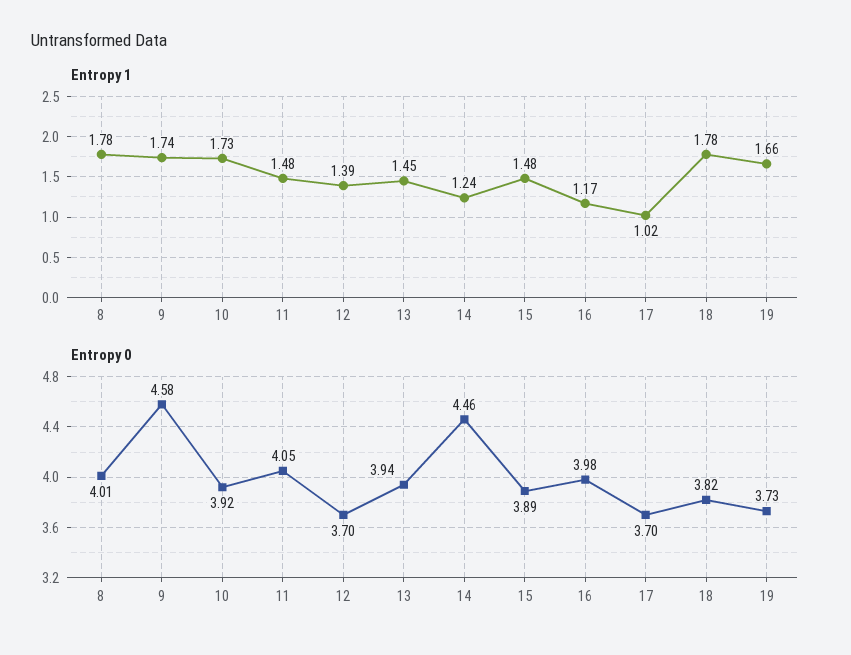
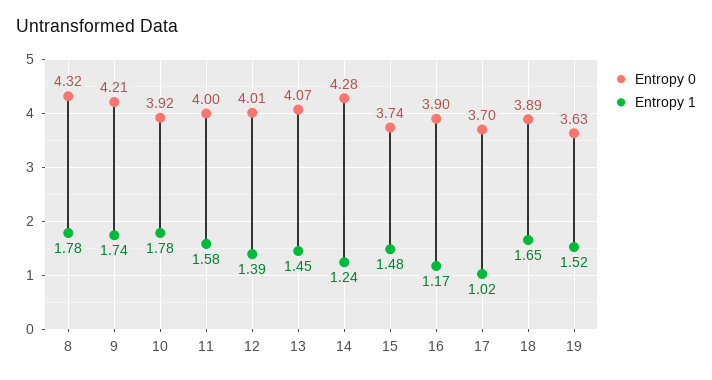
  {
    "Entropy 1": {
      "8": 1.78,
      "9": 1.74,
-     "10": 1.73,
+     "10": 1.78,
-     "11": 1.48,
+     "11": 1.58,
      "12": 1.39,
      "13": 1.45,
      "14": 1.24,
      "15": 1.48,
      "16": 1.17,
      "17": 1.02,
-     "18": 1.78,
+     "18": 1.65,
-     "19": 1.66
+     "19": 1.52
    },
    "Entropy 0": {
-     "8": 4.01,
+     "8": 4.32,
-     "9": 4.58,
+     "9": 4.21,
      "10": 3.92,
-     "11": 4.05,
+     "11": 4,
-     "12": 3.7,
+     "12": 4.01,
-     "13": 3.94,
+     "13": 4.07,
-     "14": 4.46,
+     "14": 4.28,
-     "15": 3.89,
+     "15": 3.74,
-     "16": 3.98,
+     "16": 3.9,
      "17": 3.7,
-     "18": 3.82,
+     "18": 3.89,
-     "19": 3.73
+     "19": 3.63
    }
  }

